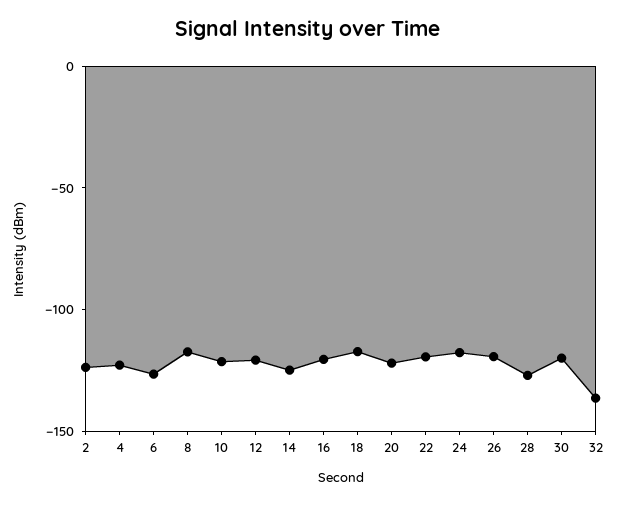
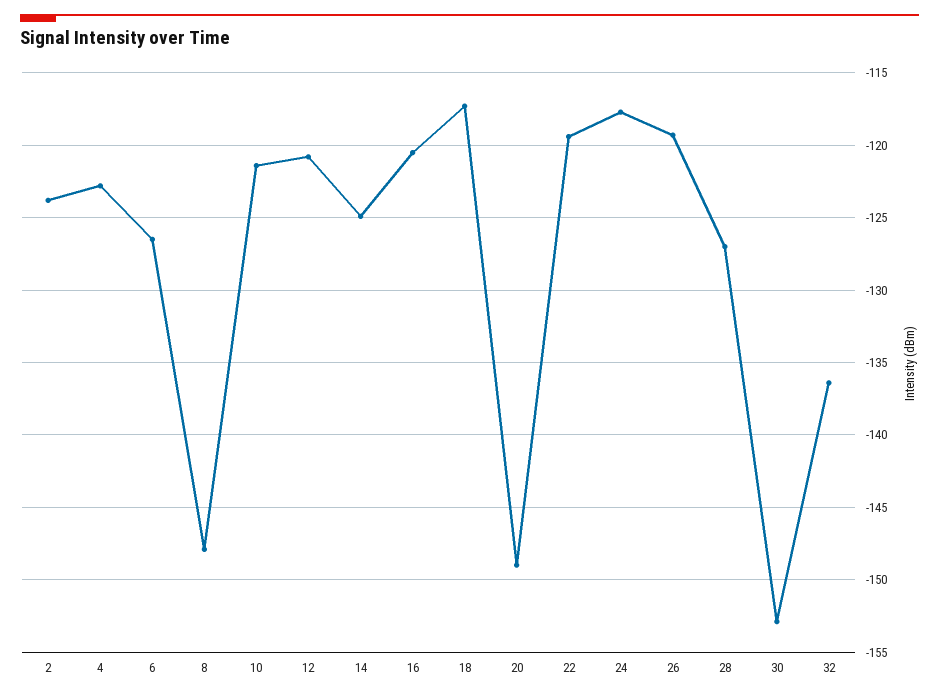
  {
    "2": -124,
    "4": -123,
    "6": -126.5,
-   "8": -120,
+   "8": -148,
    "10": -121.5,
    "12": -121,
    "14": -125,
    "16": -120.5,
    "18": -117.5,
-   "20": -120,
+   "20": -149,
    "22": -119.5,
    "24": -117.5,
    "26": -119.5,
    "28": -127,
-   "30": -120,
+   "30": -153,
    "32": -136.5
  }

